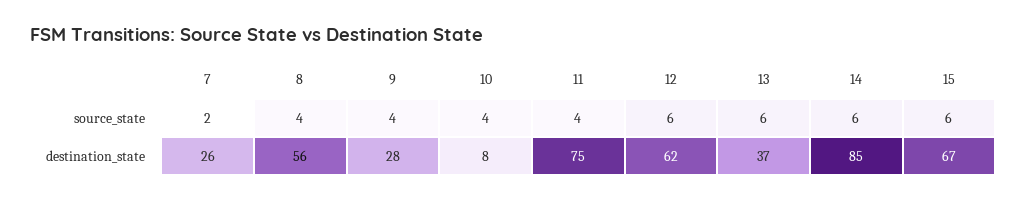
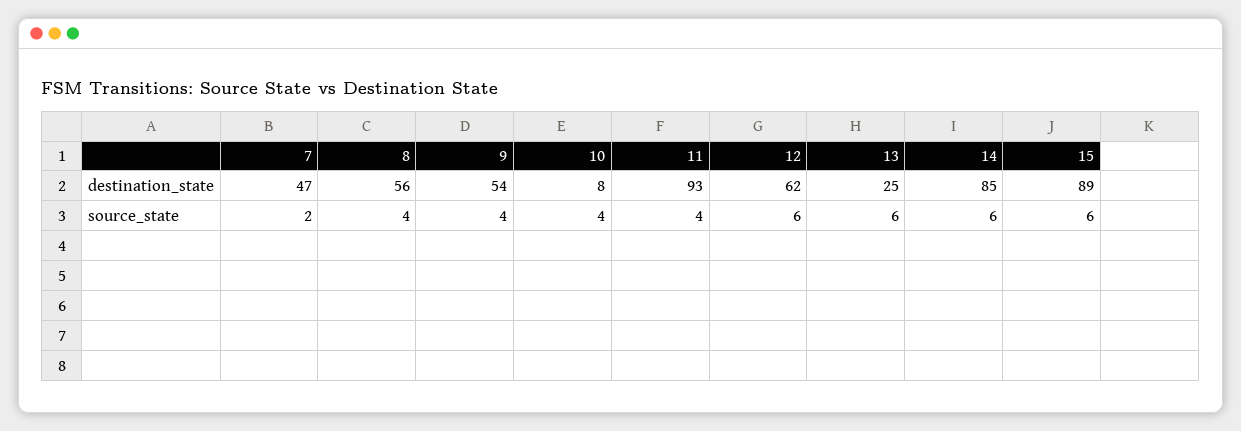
  {
    "7": {
      "source_state": 2,
-     "destination_state": 26
+     "destination_state": 47
    },
    "8": {
      "source_state": 4,
      "destination_state": 56
    },
    "9": {
      "source_state": 4,
-     "destination_state": 28
+     "destination_state": 54
    },
    "10": {
      "source_state": 4,
      "destination_state": 8
    },
    "11": {
      "source_state": 4,
-     "destination_state": 75
+     "destination_state": 93
    },
    "12": {
      "source_state": 6,
      "destination_state": 62
    },
    "13": {
      "source_state": 6,
-     "destination_state": 37
+     "destination_state": 25
    },
    "14": {
      "source_state": 6,
      "destination_state": 85
    },
    "15": {
      "source_state": 6,
-     "destination_state": 67
+     "destination_state": 89
    }
  }

